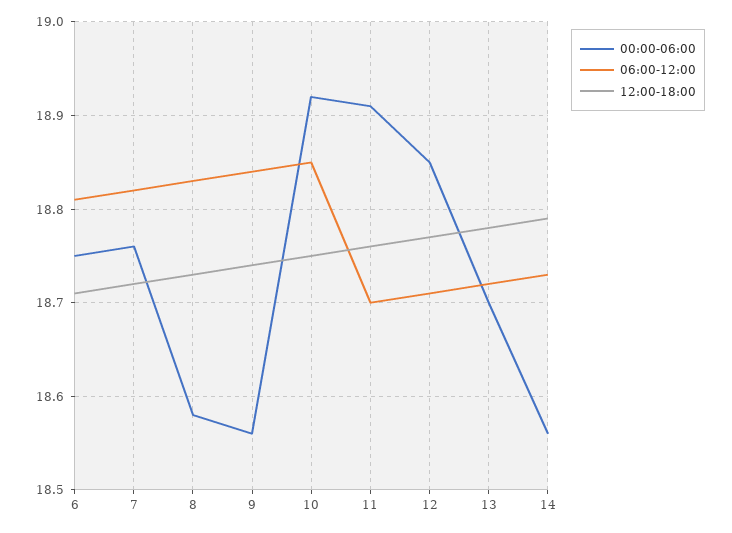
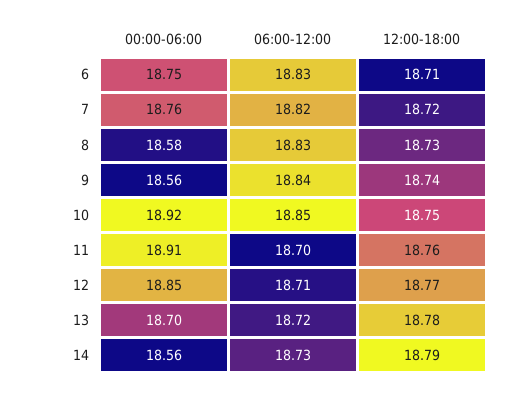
  {
    "00:00-06:00": {
      "6": 18.75,
      "7": 18.76,
      "8": 18.58,
      "9": 18.56,
      "10": 18.92,
      "11": 18.91,
      "12": 18.85,
      "13": 18.7,
      "14": 18.56
    },
    "06:00-12:00": {
-     "6": 18.81,
+     "6": 18.83,
      "7": 18.82,
      "8": 18.83,
      "9": 18.84,
      "10": 18.85,
      "11": 18.7,
      "12": 18.71,
      "13": 18.72,
      "14": 18.73
    },
    "12:00-18:00": {
      "6": 18.71,
      "7": 18.72,
      "8": 18.73,
      "9": 18.74,
      "10": 18.75,
      "11": 18.76,
      "12": 18.77,
      "13": 18.78,
      "14": 18.79
    }
  }

